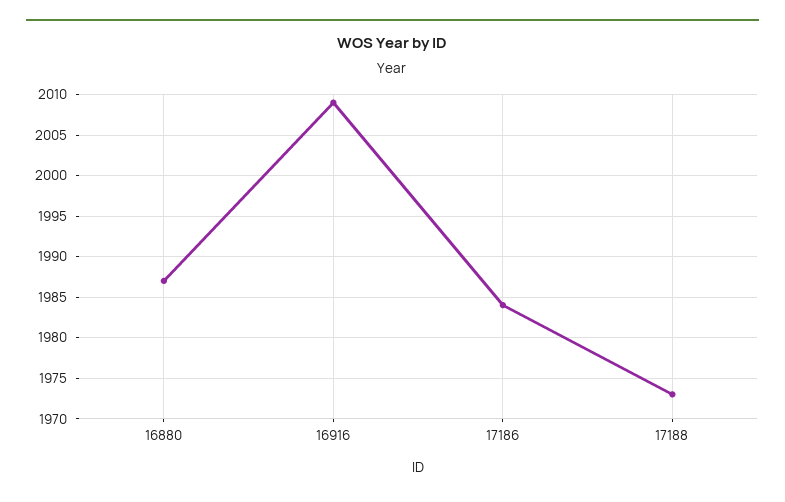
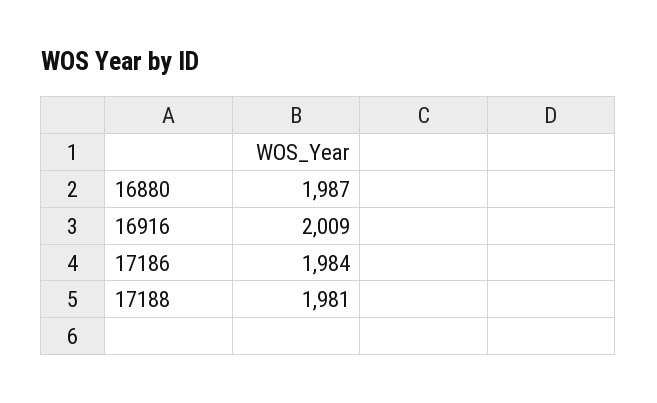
  {
    "16880": 1987,
    "16916": 2009,
    "17186": 1984,
-   "17188": 1973
+   "17188": 1981
  }

